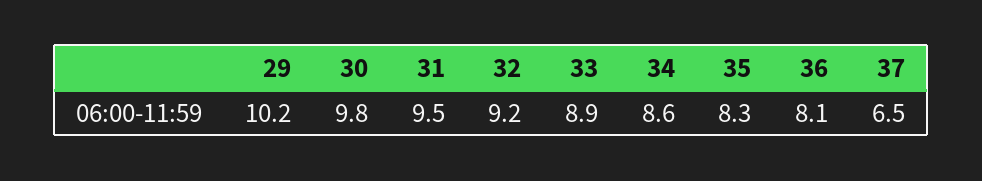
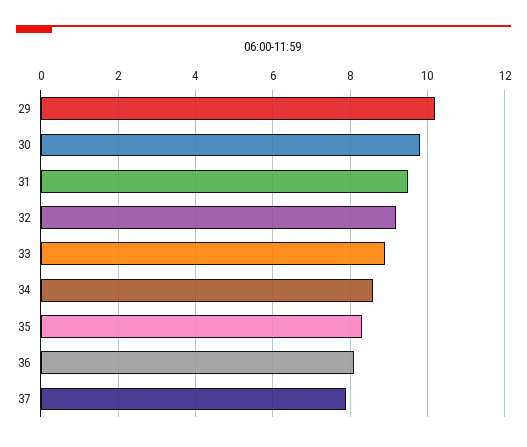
  {
    "29": 10.2,
    "30": 9.8,
    "31": 9.5,
    "32": 9.2,
    "33": 8.9,
    "34": 8.6,
    "35": 8.3,
    "36": 8.1,
-   "37": 6.5
+   "37": 8
  }

